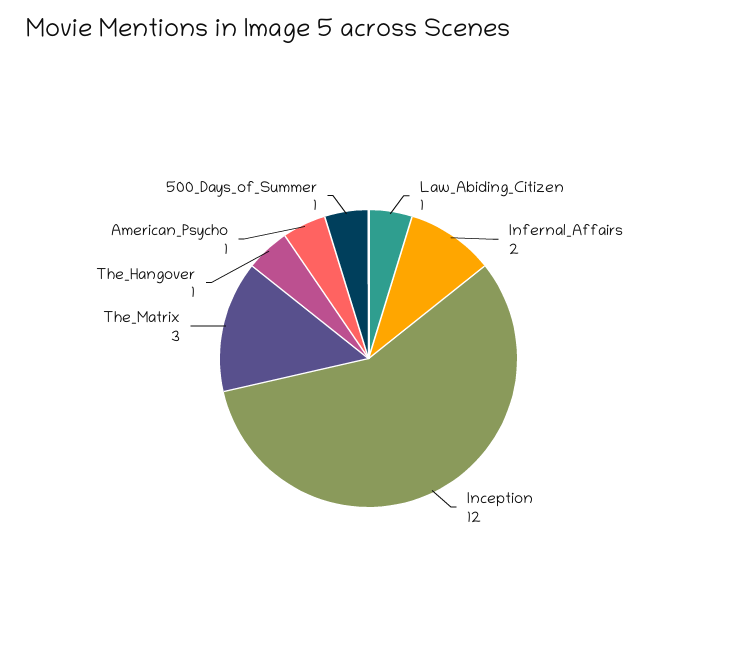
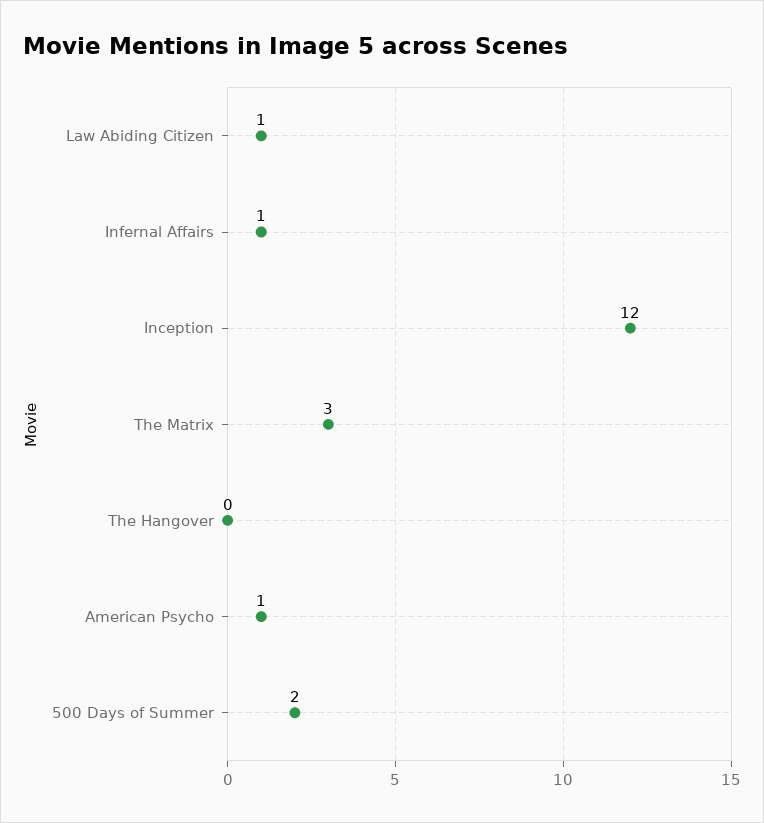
  {
    "Law_Abiding_Citizen": 1,
-   "Infernal_Affairs": 2,
+   "Infernal_Affairs": 1,
    "Inception": 12,
    "The_Matrix": 3,
-   "The_Hangover": 1,
+   "The_Hangover": 0,
    "American_Psycho": 1,
-   "500_Days_of_Summer": 1
+   "500_Days_of_Summer": 2
  }

